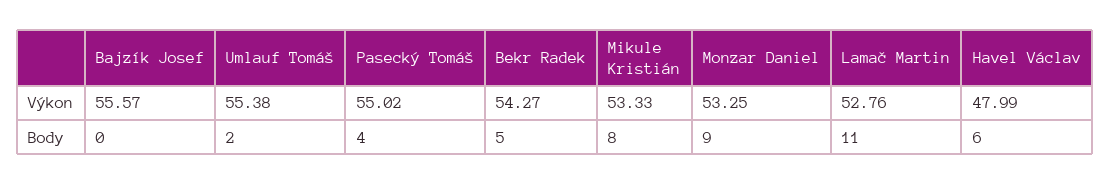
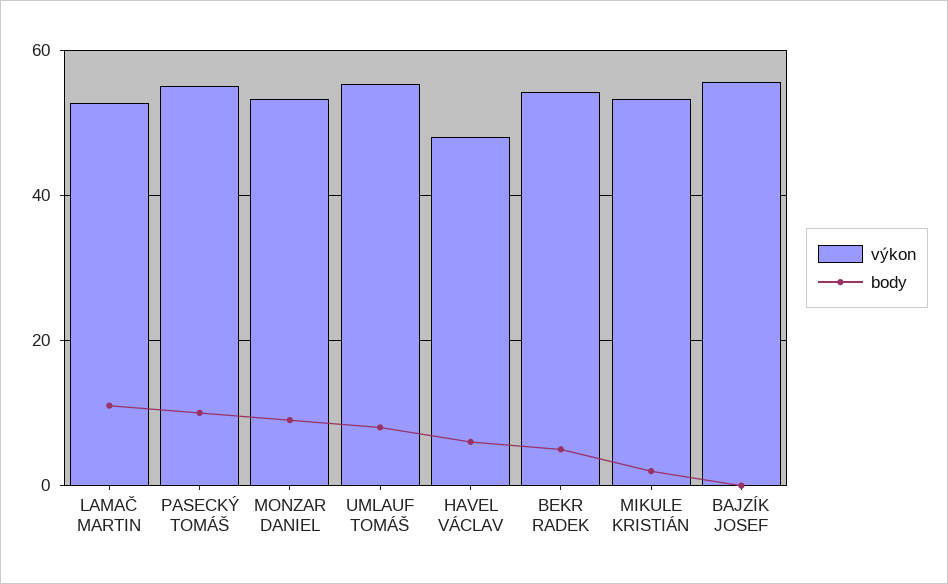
  {
    "Výkon": {
      "Bajzík Josef": 55.57,
      "Umlauf Tomáš": 55.38,
      "Pasecký Tomáš": 55.02,
      "Bekr Radek": 54.27,
      "Mikule Kristián": 53.33,
      "Monzar Daniel": 53.25,
      "Lamač Martin": 52.76,
      "Havel Václav": 47.99
    },
    "Body": {
      "Bajzík Josef": 0,
-     "Umlauf Tomáš": 2,
+     "Umlauf Tomáš": 8,
-     "Pasecký Tomáš": 4,
+     "Pasecký Tomáš": 10,
      "Bekr Radek": 5,
-     "Mikule Kristián": 8,
+     "Mikule Kristián": 2,
      "Monzar Daniel": 9,
      "Lamač Martin": 11,
      "Havel Václav": 6
    }
  }

